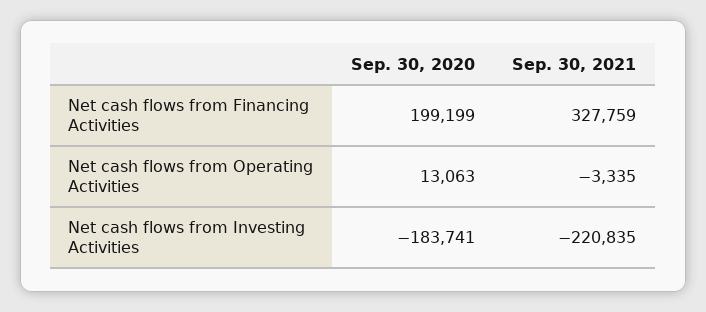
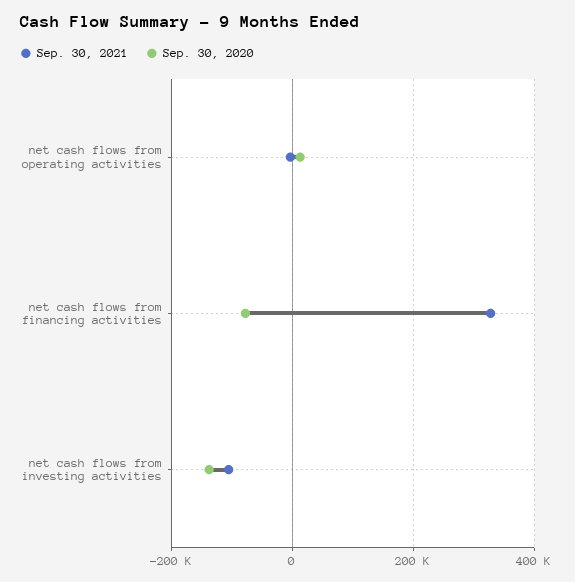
  {
    "Sep. 30, 2020": {
-     "Net cash flows from Financing Activities": 199199,
+     "Net cash flows from Financing Activities": -80000,
      "Net cash flows from Operating Activities": 13063,
-     "Net cash flows from Investing Activities": -183741
+     "Net cash flows from Investing Activities": -140000
    },
    "Sep. 30, 2021": {
      "Net cash flows from Financing Activities": 327759,
      "Net cash flows from Operating Activities": -3335,
-     "Net cash flows from Investing Activities": -220835
+     "Net cash flows from Investing Activities": -100000
    }
  }

